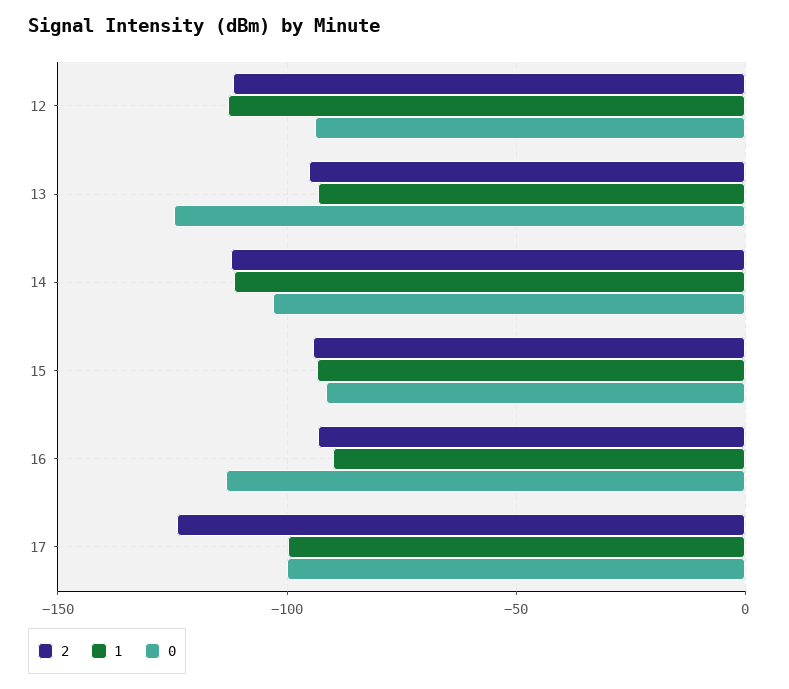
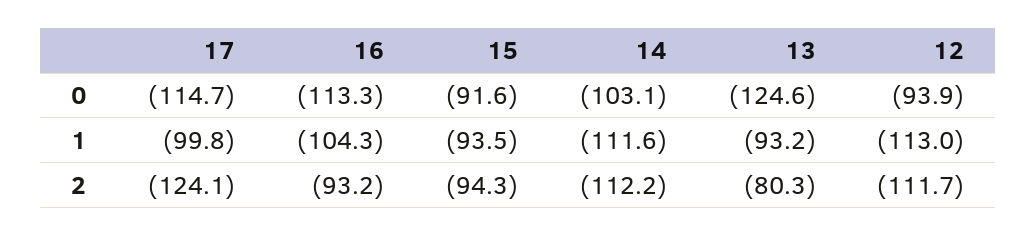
  {
    "2": {
      "12": -111.7,
-     "13": -95,
+     "13": -80.3,
      "14": -112.2,
      "15": -94.3,
      "16": -93.2,
      "17": -124.1
    },
    "1": {
      "12": -113,
      "13": -93.2,
      "14": -111.6,
      "15": -93.5,
-     "16": -90,
+     "16": -104.3,
      "17": -99.8
    },
    "0": {
      "12": -93.9,
      "13": -124.6,
      "14": -103.1,
      "15": -91.6,
      "16": -113.3,
-     "17": -100
+     "17": -114.7
    }
  }

